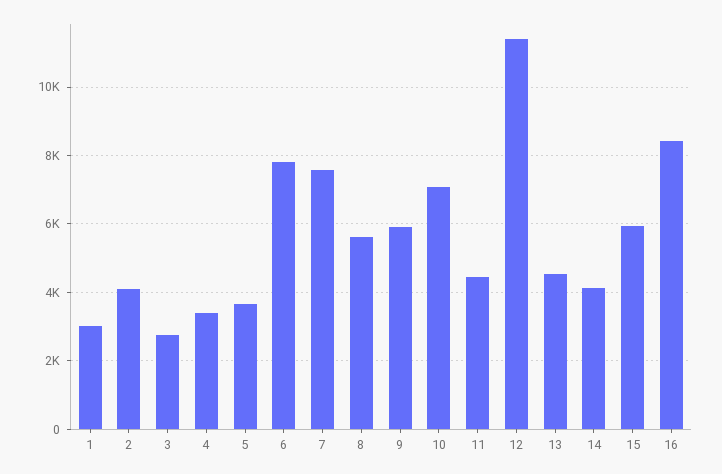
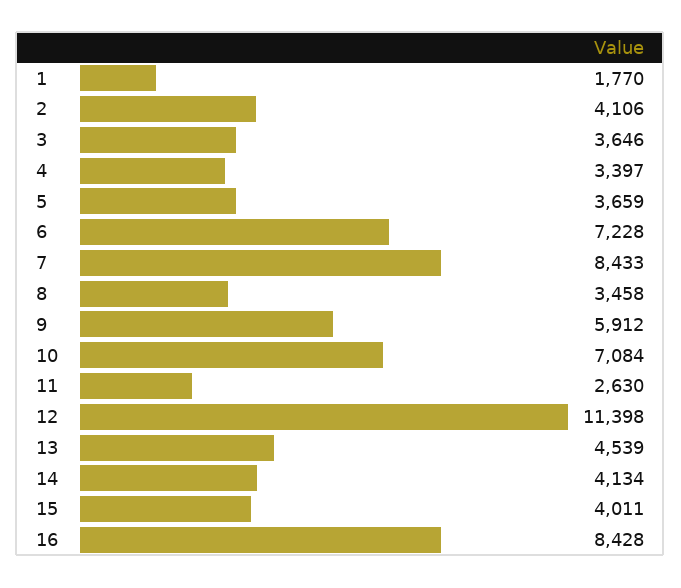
  {
-   "1": 3000,
+   "1": 1770,
    "2": 4106,
-   "3": 2800,
+   "3": 3646,
    "4": 3397,
    "5": 3659,
-   "6": 7800,
+   "6": 7228,
-   "7": 7600,
+   "7": 8433,
-   "8": 5600,
+   "8": 3458,
    "9": 5912,
    "10": 7084,
-   "11": 4400,
+   "11": 2630,
    "12": 11398,
    "13": 4539,
    "14": 4134,
-   "15": 6000,
+   "15": 4011,
    "16": 8428
  }

